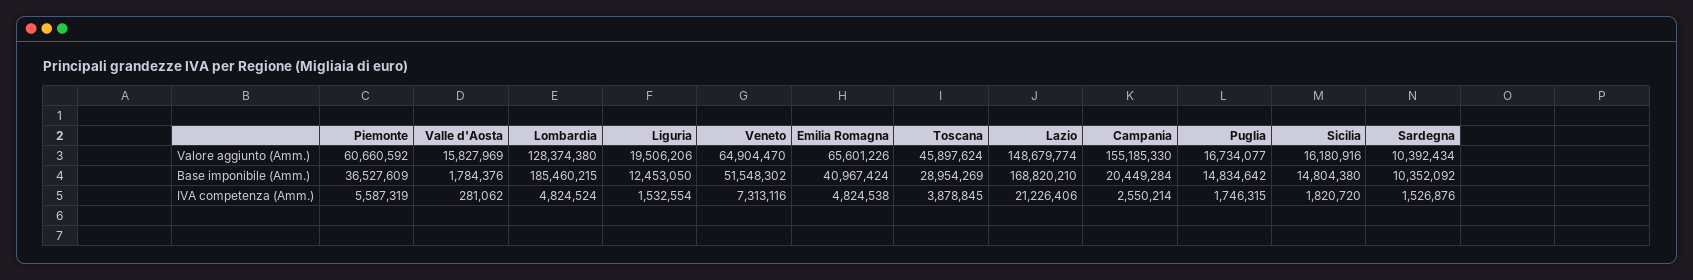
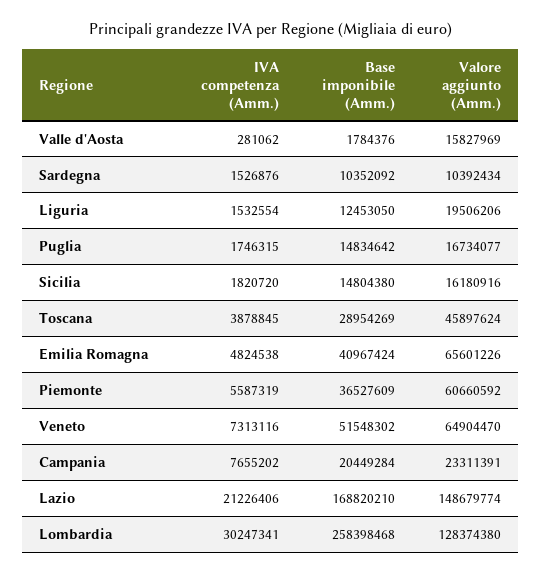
  {
    "Piemonte": {
      "Valore aggiunto (Amm.)": 60660592,
      "Base imponibile (Amm.)": 36527609,
      "IVA competenza (Amm.)": 5587319
    },
    "Valle d'Aosta": {
      "Valore aggiunto (Amm.)": 15827969,
      "Base imponibile (Amm.)": 1784376,
      "IVA competenza (Amm.)": 281062
    },
    "Lombardia": {
      "Valore aggiunto (Amm.)": 128374380,
-     "Base imponibile (Amm.)": 185460215,
+     "Base imponibile (Amm.)": 258398468,
-     "IVA competenza (Amm.)": 4824524
+     "IVA competenza (Amm.)": 30247341
    },
    "Liguria": {
      "Valore aggiunto (Amm.)": 19506206,
      "Base imponibile (Amm.)": 12453050,
      "IVA competenza (Amm.)": 1532554
    },
    "Veneto": {
      "Valore aggiunto (Amm.)": 64904470,
      "Base imponibile (Amm.)": 51548302,
      "IVA competenza (Amm.)": 7313116
    },
    "Emilia Romagna": {
      "Valore aggiunto (Amm.)": 65601226,
      "Base imponibile (Amm.)": 40967424,
      "IVA competenza (Amm.)": 4824538
    },
    "Toscana": {
      "Valore aggiunto (Amm.)": 45897624,
      "Base imponibile (Amm.)": 28954269,
      "IVA competenza (Amm.)": 3878845
    },
    "Lazio": {
      "Valore aggiunto (Amm.)": 148679774,
      "Base imponibile (Amm.)": 168820210,
      "IVA competenza (Amm.)": 21226406
    },
    "Campania": {
-     "Valore aggiunto (Amm.)": 155185330,
+     "Valore aggiunto (Amm.)": 23311391,
      "Base imponibile (Amm.)": 20449284,
-     "IVA competenza (Amm.)": 2550214
+     "IVA competenza (Amm.)": 7655202
    },
    "Puglia": {
      "Valore aggiunto (Amm.)": 16734077,
      "Base imponibile (Amm.)": 14834642,
      "IVA competenza (Amm.)": 1746315
    },
    "Sicilia": {
      "Valore aggiunto (Amm.)": 16180916,
      "Base imponibile (Amm.)": 14804380,
      "IVA competenza (Amm.)": 1820720
    },
    "Sardegna": {
      "Valore aggiunto (Amm.)": 10392434,
      "Base imponibile (Amm.)": 10352092,
      "IVA competenza (Amm.)": 1526876
    }
  }

